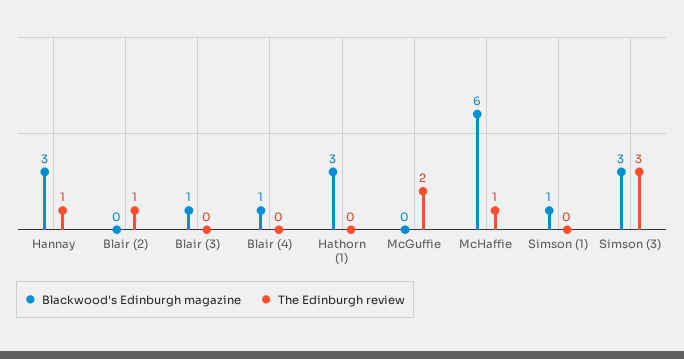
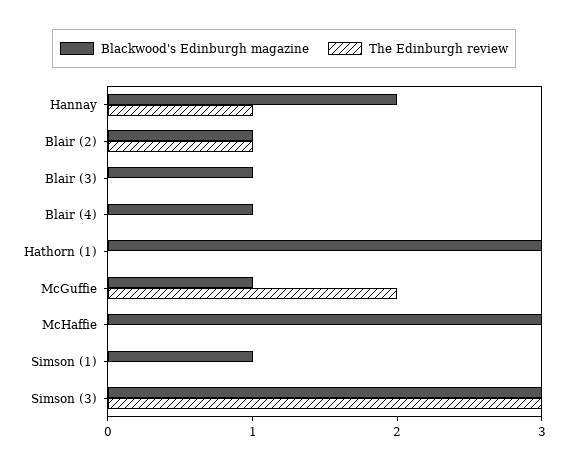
  {
    "Blackwood's Edinburgh magazine": {
-     "Hannay": 3,
+     "Hannay": 2,
-     "Blair (2)": 0,
+     "Blair (2)": 1,
      "Blair (3)": 1,
      "Blair (4)": 1,
      "Hathorn (1)": 3,
-     "McGuffie": 0,
+     "McGuffie": 1,
-     "McHaffie": 6,
+     "McHaffie": 3,
      "Simson (1)": 1,
      "Simson (3)": 3
    },
    "The Edinburgh review": {
      "Hannay": 1,
      "Blair (2)": 1,
      "Blair (3)": 0,
      "Blair (4)": 0,
      "Hathorn (1)": 0,
      "McGuffie": 2,
-     "McHaffie": 1,
+     "McHaffie": 0,
      "Simson (1)": 0,
      "Simson (3)": 3
    }
  }

